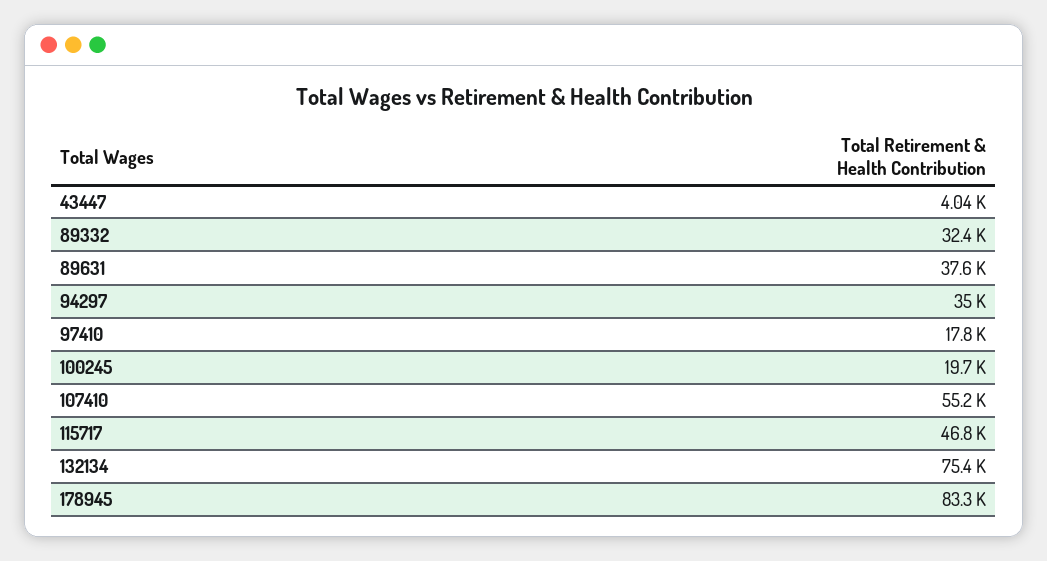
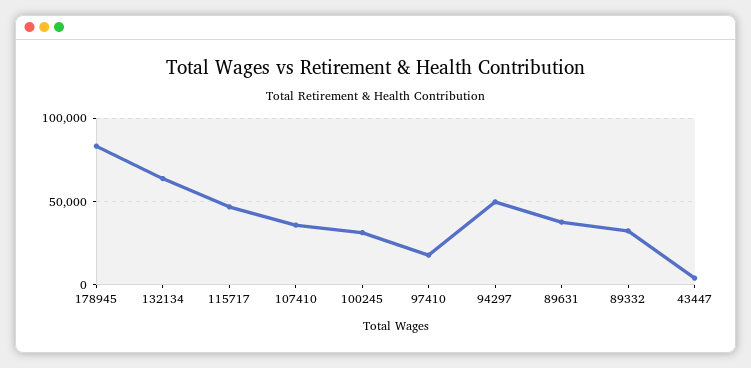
  {
    "43447": 4040,
    "89332": 32400,
    "89631": 37600,
-   "94297": 35000,
+   "94297": 50000,
    "97410": 17800,
-   "100245": 19700,
+   "100245": 30000,
-   "107410": 55200,
+   "107410": 35000,
    "115717": 46800,
-   "132134": 75400,
+   "132134": 65000,
    "178945": 83300
  }

